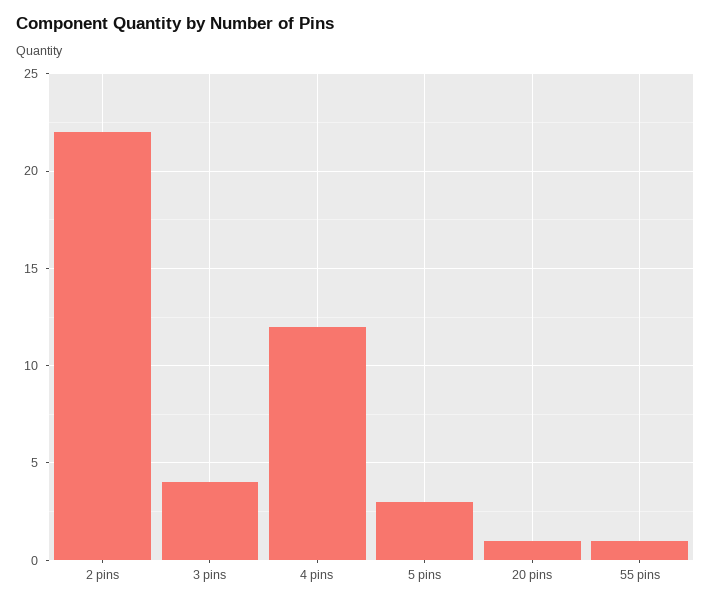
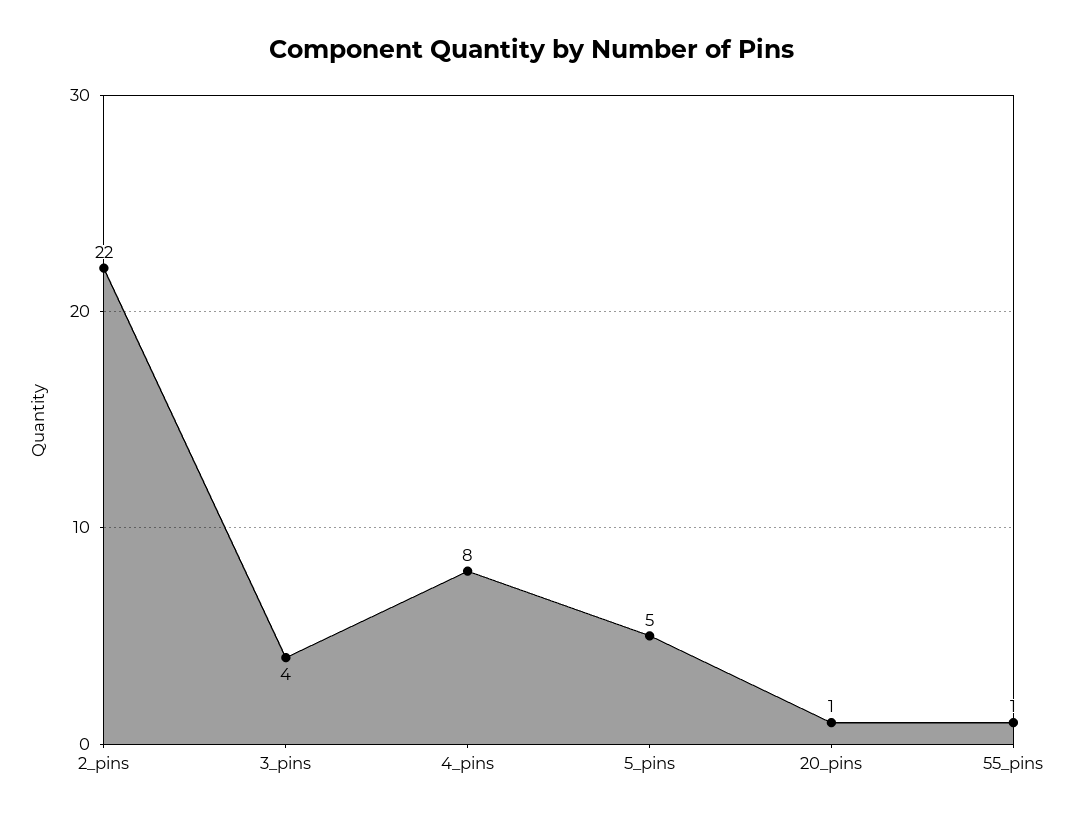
  {
    "2 pins": 22,
    "3 pins": 4,
-   "4 pins": 12,
+   "4 pins": 8,
-   "5 pins": 3,
+   "5 pins": 5,
    "20 pins": 1,
    "55 pins": 1
  }

